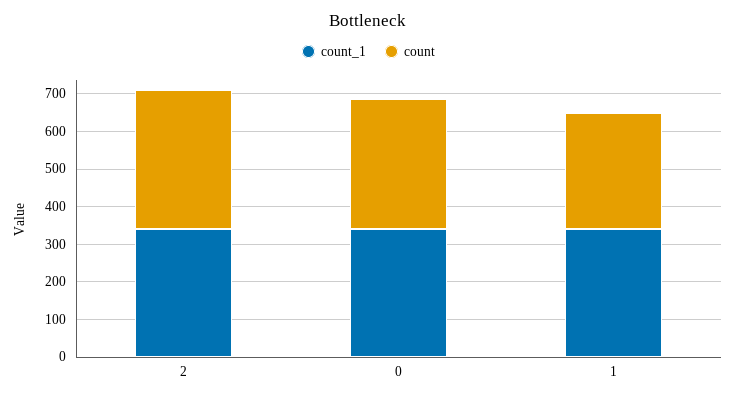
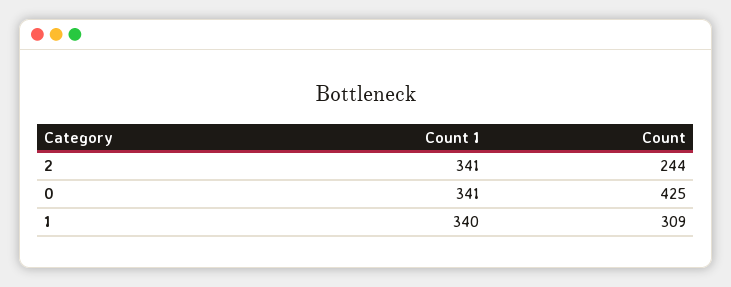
  {
    "count_1": {
      "2": 341,
      "0": 341,
      "1": 340
    },
    "count": {
-     "2": 375,
+     "2": 244,
-     "0": 350,
+     "0": 425,
      "1": 309
    }
  }

